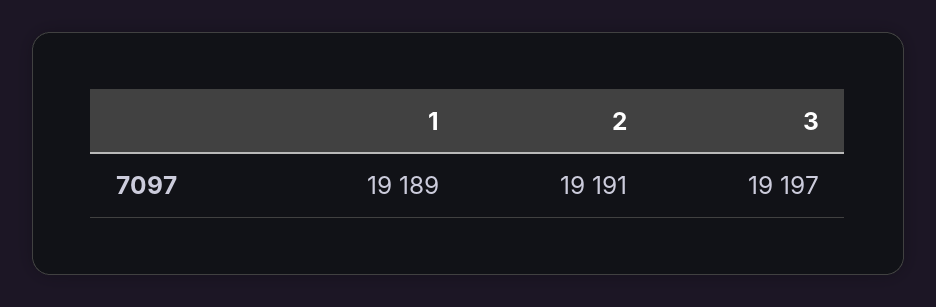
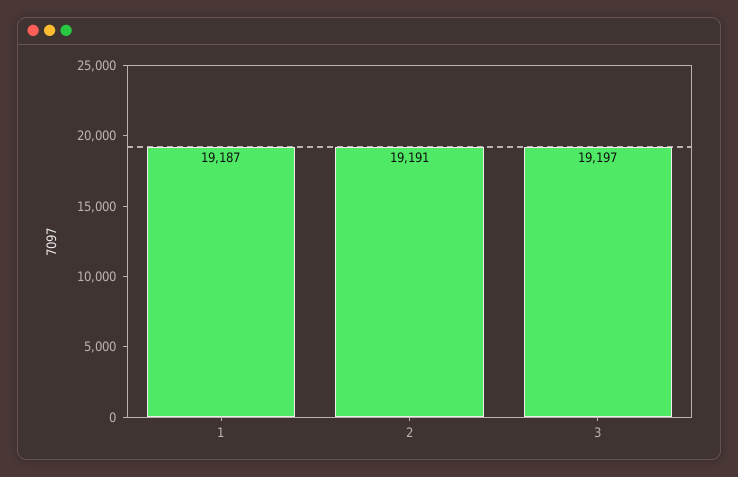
  {
-   "1": 19189,
+   "1": 19187,
    "2": 19191,
    "3": 19197
  }

